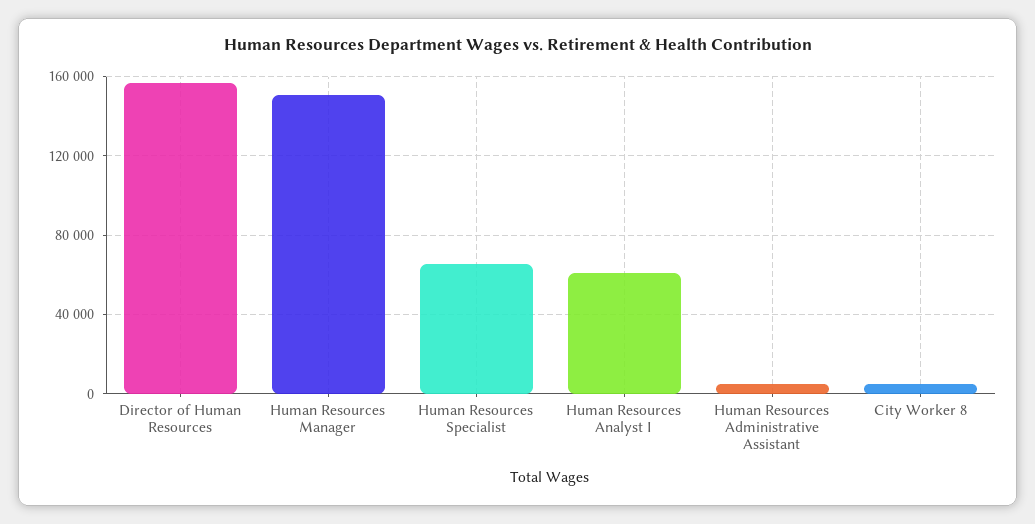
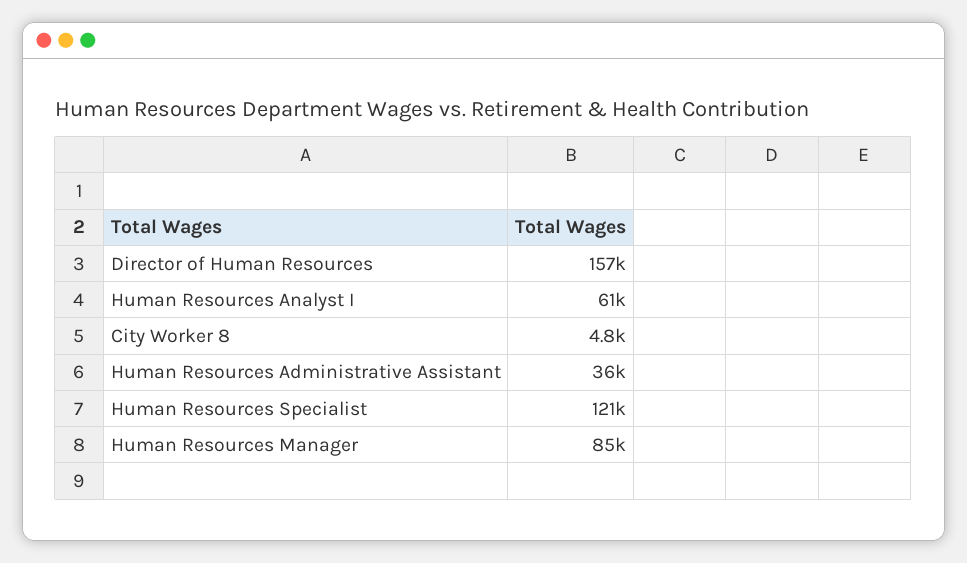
  {
    "Director of Human Resources": 157000,
-   "Human Resources Manager": 150000,
+   "Human Resources Manager": 85000,
-   "Human Resources Specialist": 65000,
+   "Human Resources Specialist": 121000,
    "Human Resources Analyst I": 61000,
-   "Human Resources Administrative Assistant": 5000,
+   "Human Resources Administrative Assistant": 36000,
    "City Worker 8": 4800
  }

